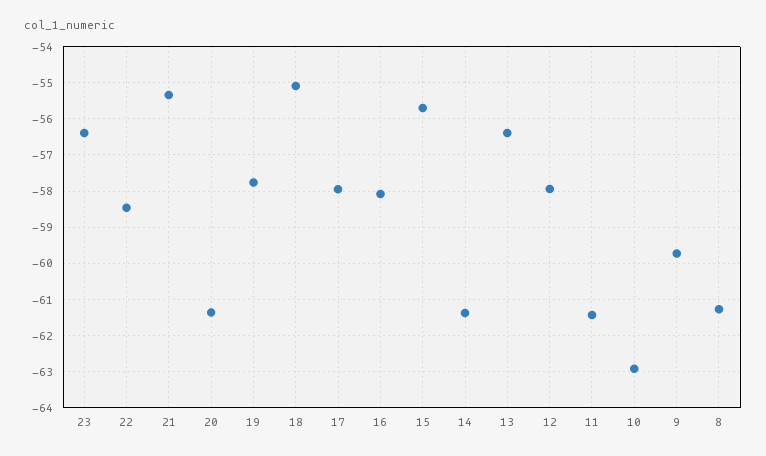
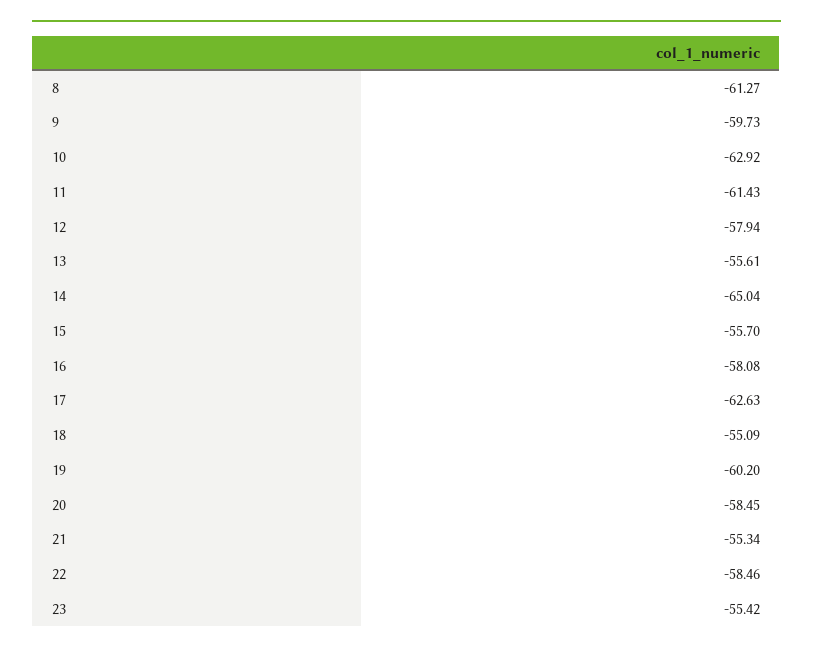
  {
-   "23": -56.4,
+   "23": -55.42,
    "22": -58.46,
    "21": -55.34,
-   "20": -61.4,
+   "20": -58.45,
-   "19": -57.8,
+   "19": -60.2,
    "18": -55.09,
-   "17": -58,
+   "17": -62.63,
    "16": -58.08,
    "15": -55.7,
-   "14": -61.4,
+   "14": -65.04,
-   "13": -56.4,
+   "13": -55.61,
    "12": -57.94,
    "11": -61.43,
    "10": -62.92,
    "9": -59.73,
    "8": -61.27
  }

